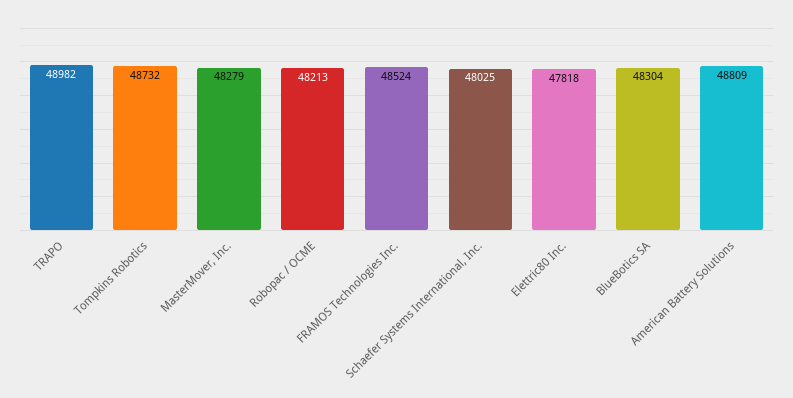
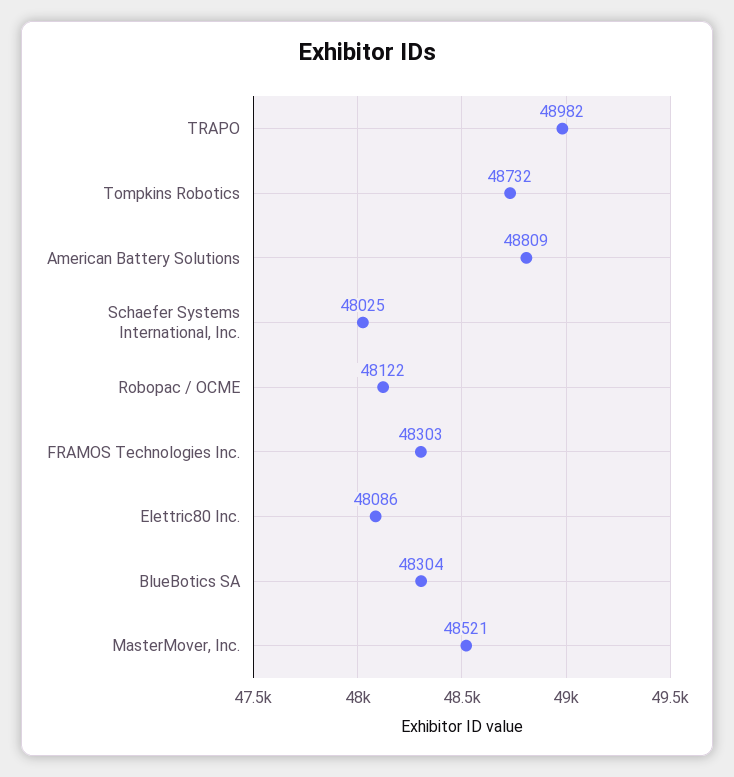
  {
    "TRAPO": 48982,
    "Tompkins Robotics": 48732,
-   "MasterMover, Inc.": 48279,
+   "MasterMover, Inc.": 48521,
-   "Robopac / OCME": 48213,
+   "Robopac / OCME": 48122,
-   "FRAMOS Technologies Inc.": 48524,
+   "FRAMOS Technologies Inc.": 48303,
    "Schaefer Systems International, Inc.": 48025,
-   "Elettric80 Inc.": 47818,
+   "Elettric80 Inc.": 48086,
    "BlueBotics SA": 48304,
    "American Battery Solutions": 48809
  }

